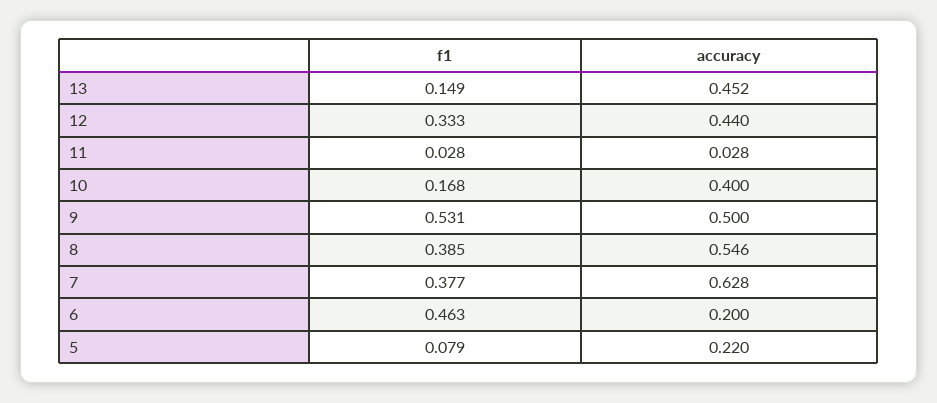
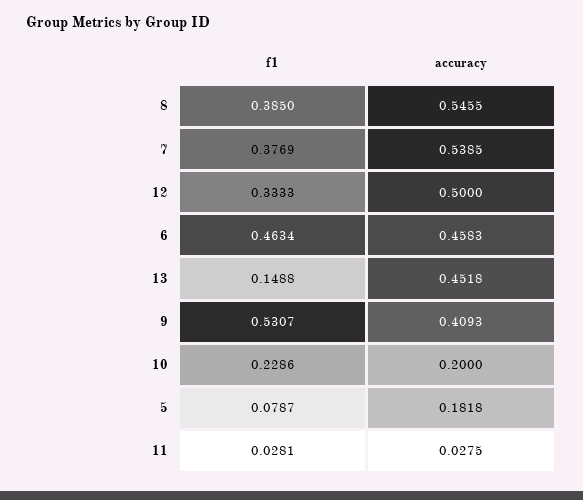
  {
    "f1": {
      "13": 0.1488,
      "12": 0.3333,
      "11": 0.0281,
-     "10": 0.168,
+     "10": 0.2286,
      "9": 0.5307,
      "8": 0.385,
      "7": 0.3769,
      "6": 0.4634,
      "5": 0.0787
    },
    "accuracy": {
      "13": 0.4518,
-     "12": 0.44,
+     "12": 0.5,
      "11": 0.0275,
-     "10": 0.4,
+     "10": 0.2,
-     "9": 0.5,
+     "9": 0.4093,
      "8": 0.5455,
-     "7": 0.628,
+     "7": 0.5385,
-     "6": 0.2,
+     "6": 0.4583,
-     "5": 0.22
+     "5": 0.1818
    }
  }

